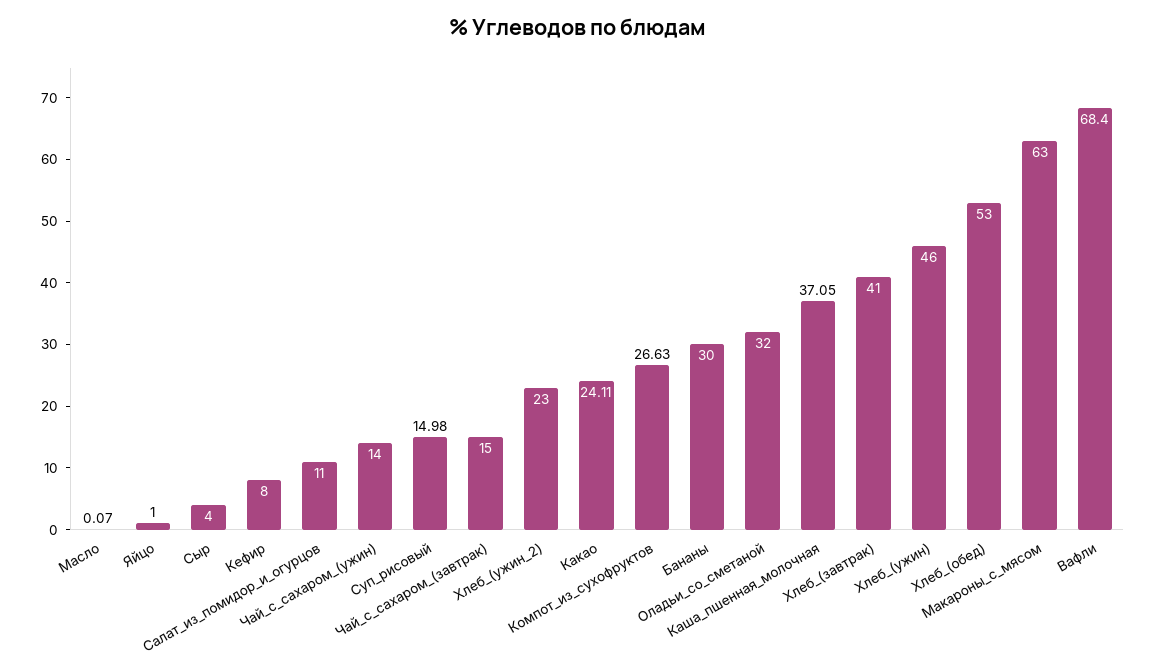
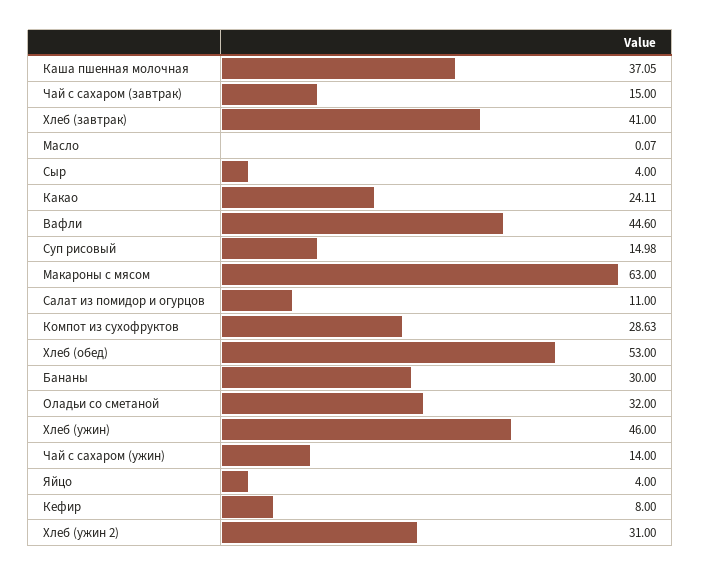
  {
    "Масло": 0.07,
-   "Яйцо": 1,
+   "Яйцо": 4,
    "Сыр": 4,
    "Кефир": 8,
    "Салат_из_помидор_и_огурцов": 11,
    "Чай_с_сахаром_(ужин)": 14,
    "Суп_рисовый": 14.98,
    "Чай_с_сахаром_(завтрак)": 15,
-   "Хлеб_(ужин_2)": 23,
+   "Хлеб_(ужин_2)": 31,
    "Какао": 24.11,
-   "Компот_из_сухофруктов": 26.63,
+   "Компот_из_сухофруктов": 28.63,
    "Бананы": 30,
    "Оладьи_со_сметаной": 32,
    "Каша_пшенная_молочная": 37.05,
    "Хлеб_(завтрак)": 41,
    "Хлеб_(ужин)": 46,
    "Хлеб_(обед)": 53,
    "Макароны_с_мясом": 63,
-   "Вафли": 68.4
+   "Вафли": 44.6
  }

